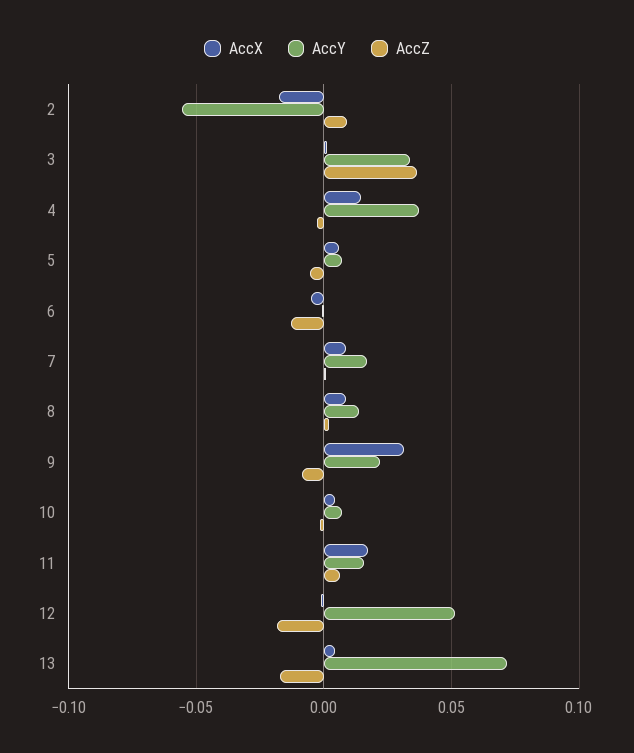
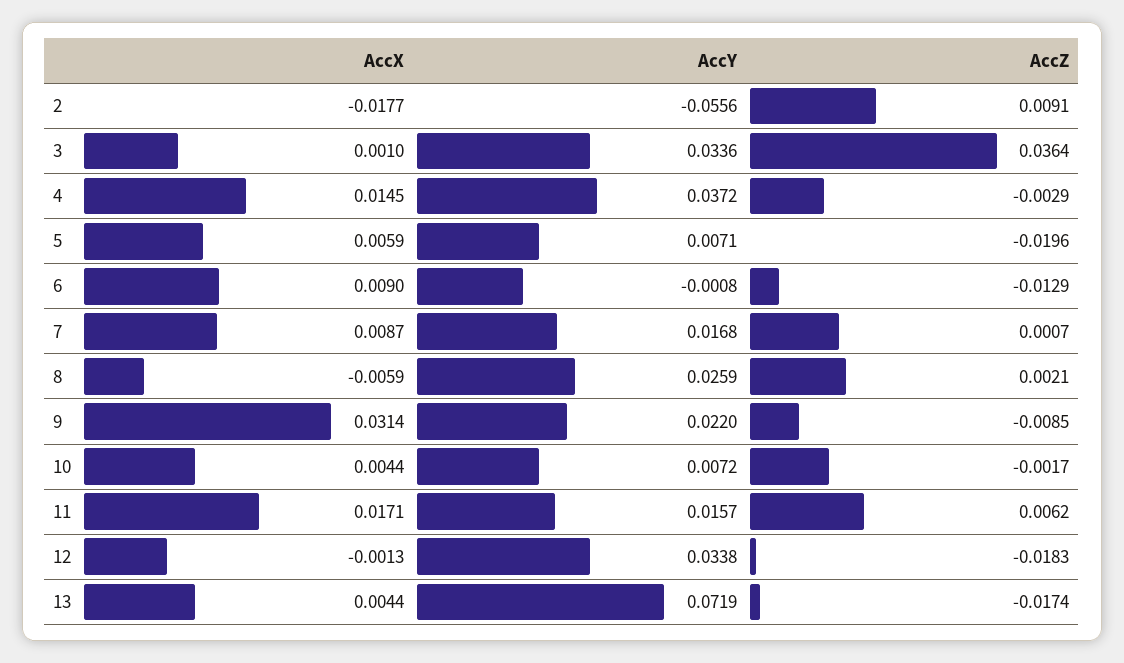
  {
    "AccX": {
      "2": -0.0177,
      "3": 0.001,
      "4": 0.0145,
      "5": 0.0059,
-     "6": -0.005,
+     "6": 0.009,
      "7": 0.0087,
-     "8": 0.01,
+     "8": -0.0059,
      "9": 0.0314,
      "10": 0.0044,
      "11": 0.0171,
      "12": -0.0013,
      "13": 0.0044
    },
    "AccY": {
      "2": -0.0556,
      "3": 0.0336,
      "4": 0.0372,
      "5": 0.0071,
      "6": -0.0008,
      "7": 0.0168,
-     "8": 0.015,
+     "8": 0.0259,
      "9": 0.022,
      "10": 0.0072,
      "11": 0.0157,
-     "12": 0.05,
+     "12": 0.0338,
      "13": 0.0719
    },
    "AccZ": {
      "2": 0.0091,
      "3": 0.0364,
      "4": -0.0029,
-     "5": -0.005,
+     "5": -0.0196,
      "6": -0.0129,
      "7": 0.0007,
      "8": 0.0021,
      "9": -0.0085,
      "10": -0.0017,
      "11": 0.0062,
      "12": -0.0183,
      "13": -0.0174
    }
  }

